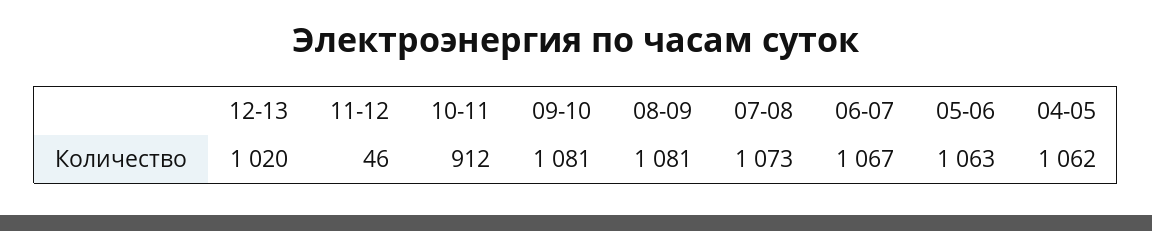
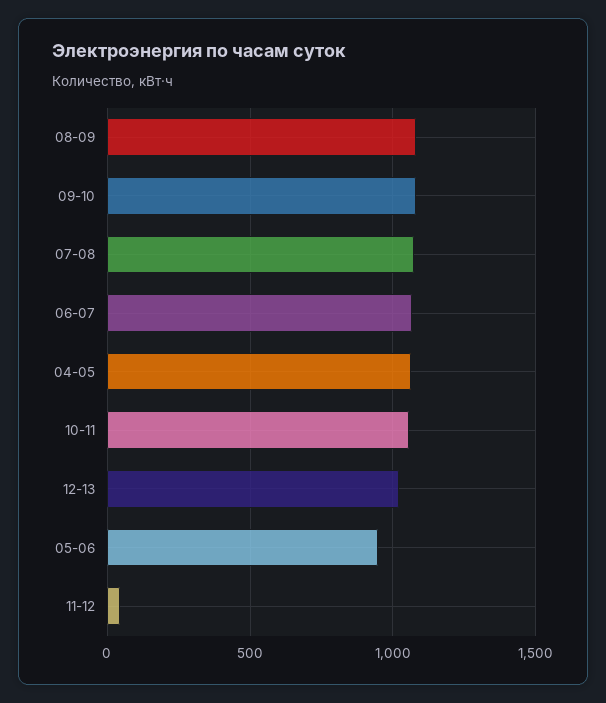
  {
    "12-13": 1020,
    "11-12": 46,
-   "10-11": 912,
+   "10-11": 1050,
    "09-10": 1081,
    "08-09": 1081,
    "07-08": 1073,
    "06-07": 1067,
-   "05-06": 1063,
+   "05-06": 950,
    "04-05": 1062
  }

